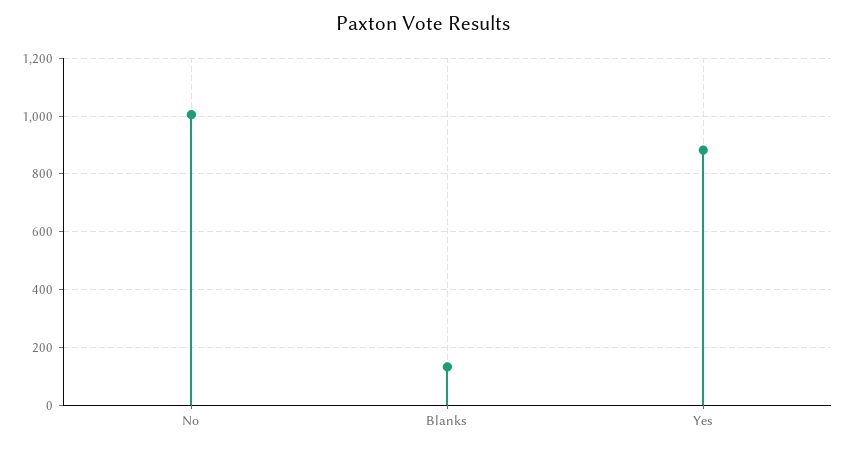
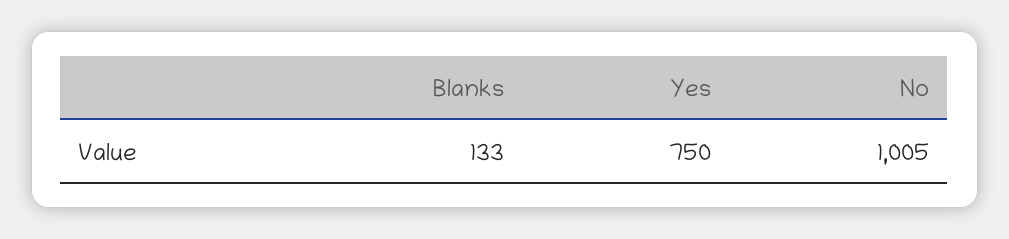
  {
    "No": 1005,
    "Blanks": 133,
-   "Yes": 875
+   "Yes": 750
  }

